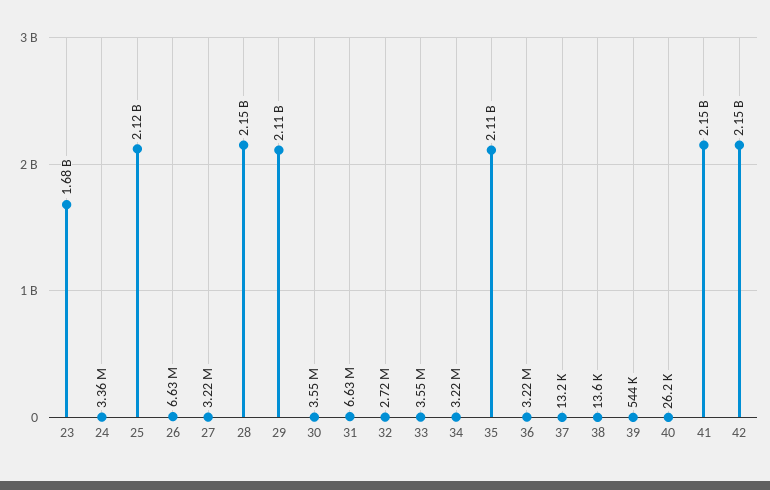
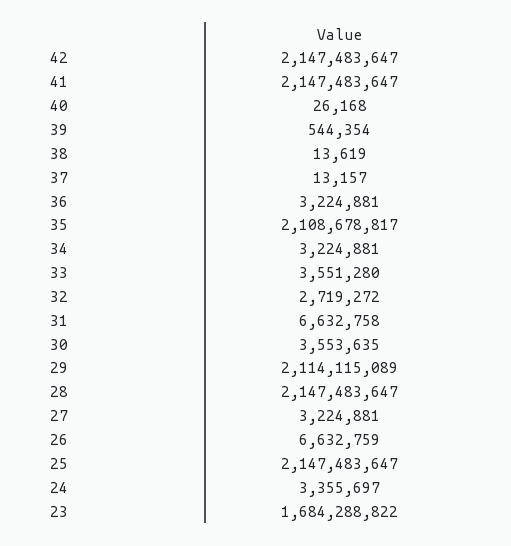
  {
    "23": 1684288822,
    "24": 3355697,
-   "25": 2120000000,
+   "25": 2147483647,
    "26": 6632759,
    "27": 3224881,
    "28": 2147483647,
    "29": 2114115089,
    "30": 3553635,
    "31": 6632758,
    "32": 2719272,
    "33": 3551280,
    "34": 3224881,
    "35": 2108678817,
    "36": 3224881,
    "37": 13157,
    "38": 13619,
    "39": 544354,
    "40": 26168,
    "41": 2147483647,
    "42": 2147483647
  }

